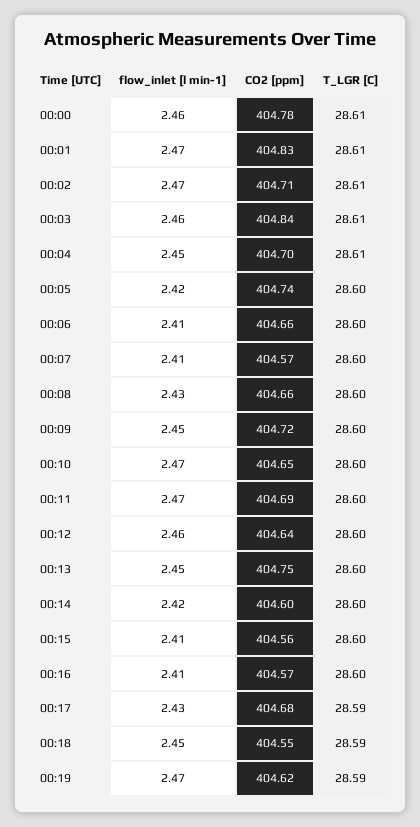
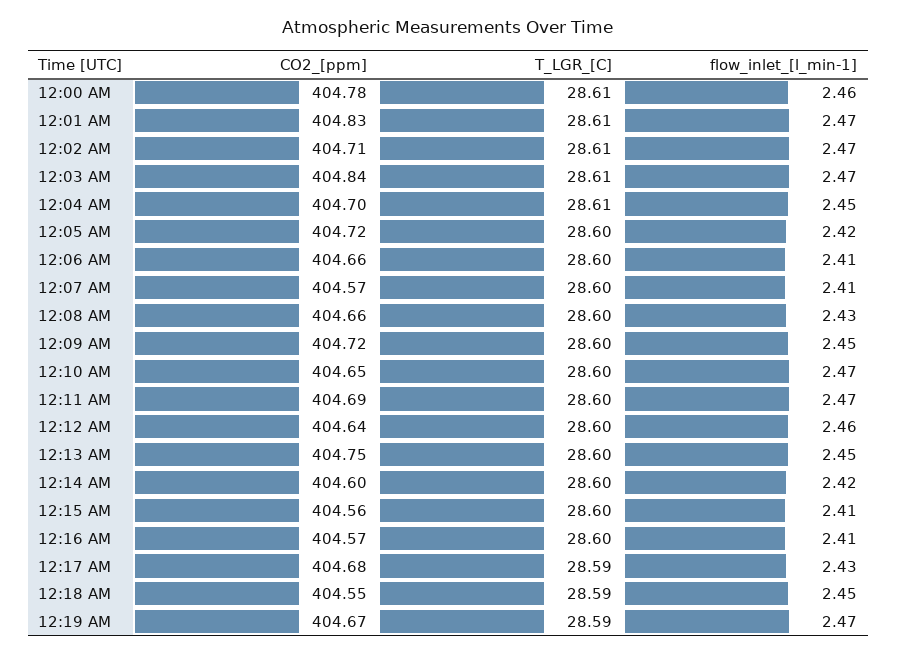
  {
    "flow_inlet [l min-1]": {
      "00:00": 2.46,
      "00:01": 2.47,
      "00:02": 2.47,
-     "00:03": 2.46,
+     "00:03": 2.47,
      "00:04": 2.45,
      "00:05": 2.42,
      "00:06": 2.41,
      "00:07": 2.41,
      "00:08": 2.43,
      "00:09": 2.45,
      "00:10": 2.47,
      "00:11": 2.47,
      "00:12": 2.46,
      "00:13": 2.45,
      "00:14": 2.42,
      "00:15": 2.41,
      "00:16": 2.41,
      "00:17": 2.43,
      "00:18": 2.45,
      "00:19": 2.47
    },
    "CO2 [ppm]": {
      "00:00": 404.78,
      "00:01": 404.83,
      "00:02": 404.71,
      "00:03": 404.84,
      "00:04": 404.7,
-     "00:05": 404.74,
+     "00:05": 404.72,
      "00:06": 404.66,
      "00:07": 404.57,
      "00:08": 404.66,
      "00:09": 404.72,
      "00:10": 404.65,
      "00:11": 404.69,
      "00:12": 404.64,
      "00:13": 404.75,
      "00:14": 404.6,
      "00:15": 404.56,
      "00:16": 404.57,
      "00:17": 404.68,
      "00:18": 404.55,
-     "00:19": 404.62
+     "00:19": 404.67
    },
    "T_LGR [C]": {
      "00:00": 28.61,
      "00:01": 28.61,
      "00:02": 28.61,
      "00:03": 28.61,
      "00:04": 28.61,
      "00:05": 28.6,
      "00:06": 28.6,
      "00:07": 28.6,
      "00:08": 28.6,
      "00:09": 28.6,
      "00:10": 28.6,
      "00:11": 28.6,
      "00:12": 28.6,
      "00:13": 28.6,
      "00:14": 28.6,
      "00:15": 28.6,
      "00:16": 28.6,
      "00:17": 28.59,
      "00:18": 28.59,
      "00:19": 28.59
    }
  }

